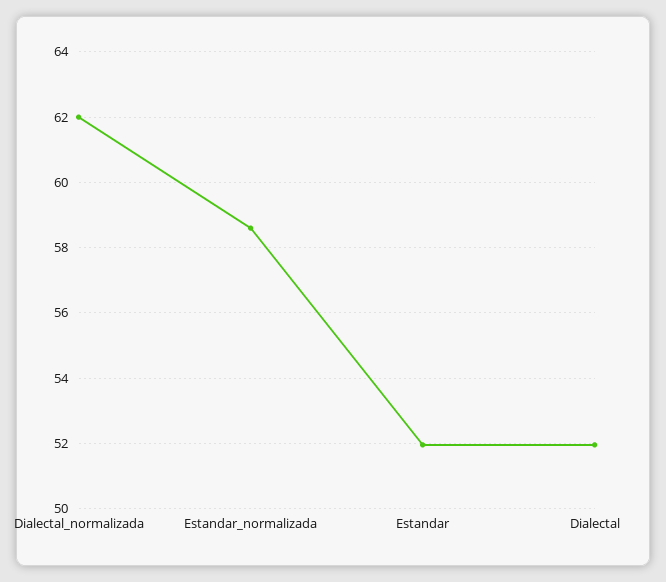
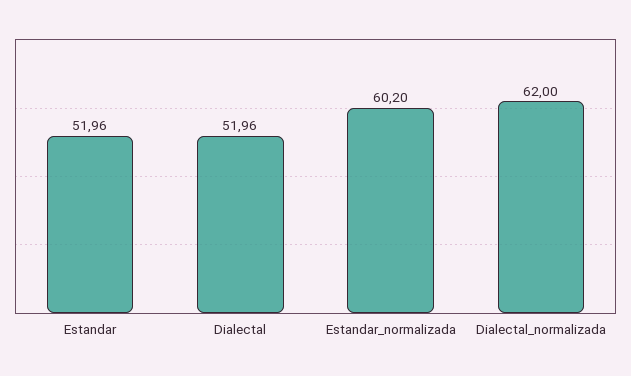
  {
    "Dialectal_normalizada": 62,
-   "Estandar_normalizada": 58.6,
+   "Estandar_normalizada": 60.2,
    "Estandar": 51.96,
    "Dialectal": 51.96
  }

